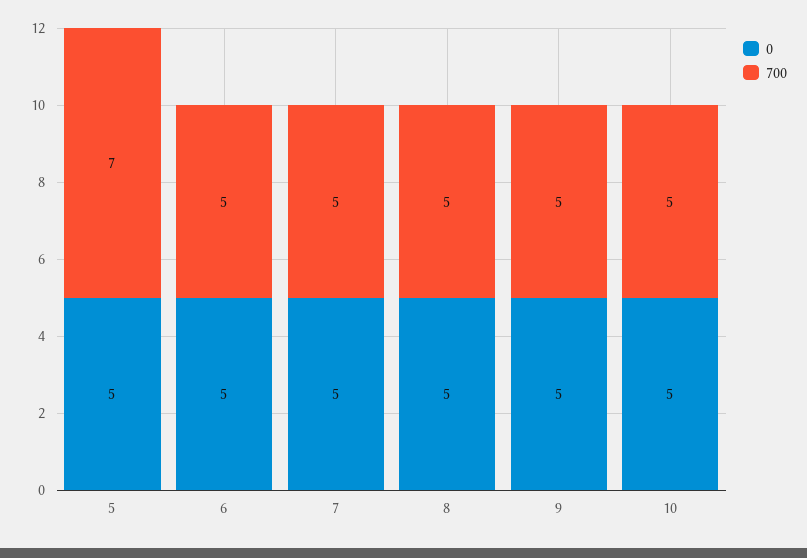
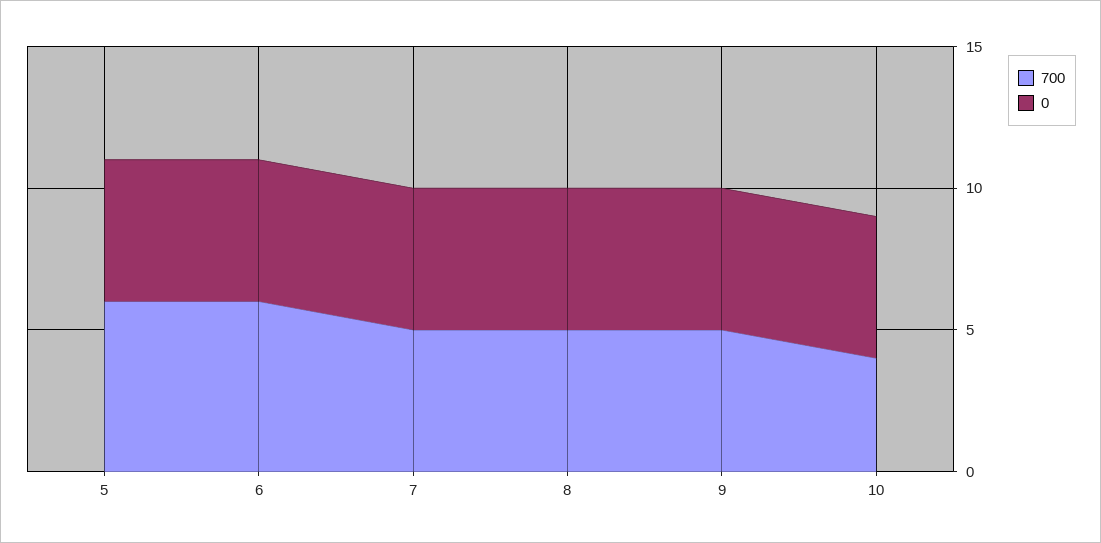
  {
    "0": {
      "5": 5,
      "6": 5,
      "7": 5,
      "8": 5,
      "9": 5,
      "10": 5
    },
    "700": {
-     "5": 7,
+     "5": 6,
-     "6": 5,
+     "6": 6,
      "7": 5,
      "8": 5,
      "9": 5,
-     "10": 5
+     "10": 4
    }
  }

